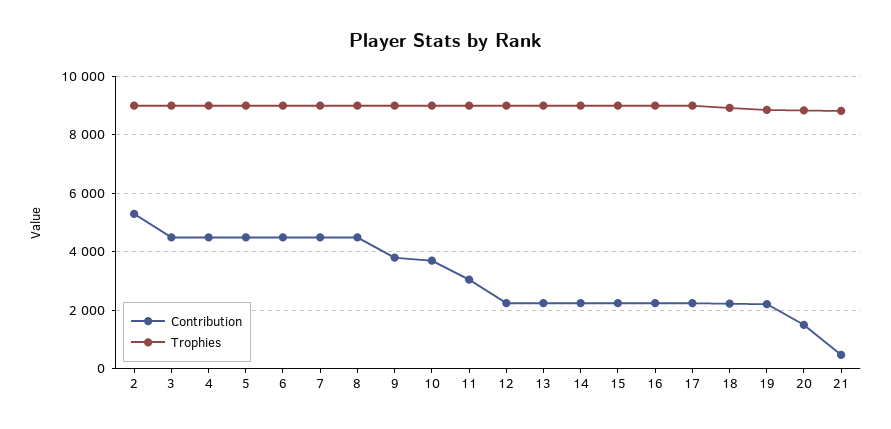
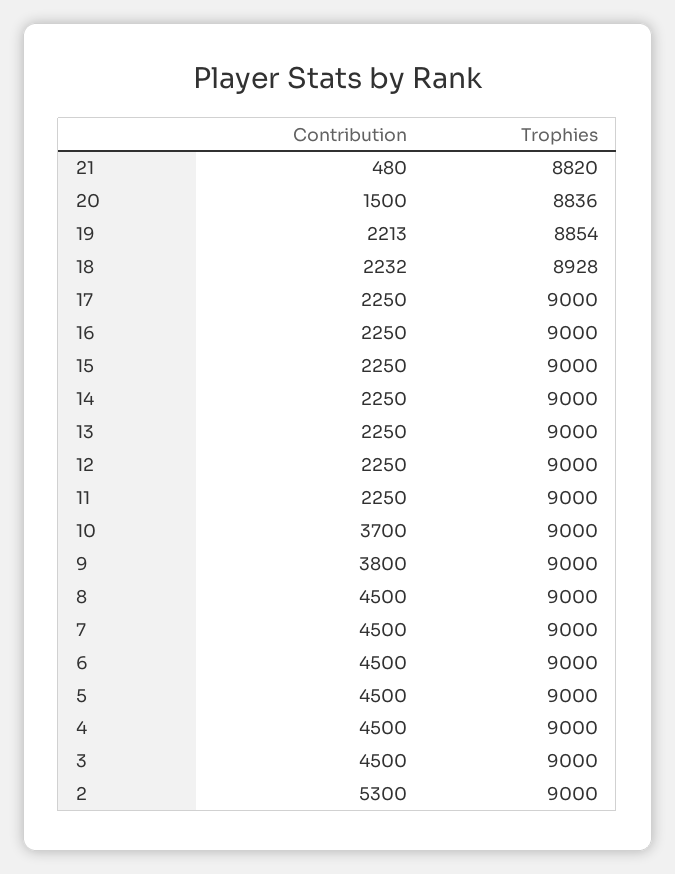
  {
    "Contribution": {
      "2": 5300,
      "3": 4500,
      "4": 4500,
      "5": 4500,
      "6": 4500,
      "7": 4500,
      "8": 4500,
      "9": 3800,
      "10": 3700,
-     "11": 3000,
+     "11": 2250,
      "12": 2250,
      "13": 2250,
      "14": 2250,
      "15": 2250,
      "16": 2250,
      "17": 2250,
      "18": 2232,
      "19": 2213,
      "20": 1500,
      "21": 480
    },
    "Trophies": {
      "2": 9000,
      "3": 9000,
      "4": 9000,
      "5": 9000,
      "6": 9000,
      "7": 9000,
      "8": 9000,
      "9": 9000,
      "10": 9000,
      "11": 9000,
      "12": 9000,
      "13": 9000,
      "14": 9000,
      "15": 9000,
      "16": 9000,
      "17": 9000,
      "18": 8928,
      "19": 8854,
      "20": 8836,
      "21": 8820
    }
  }

